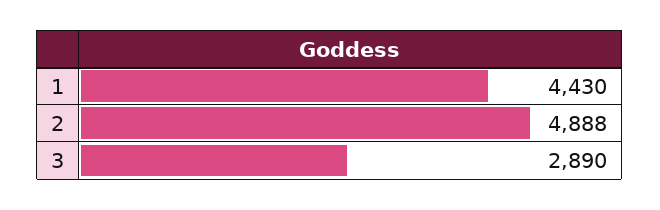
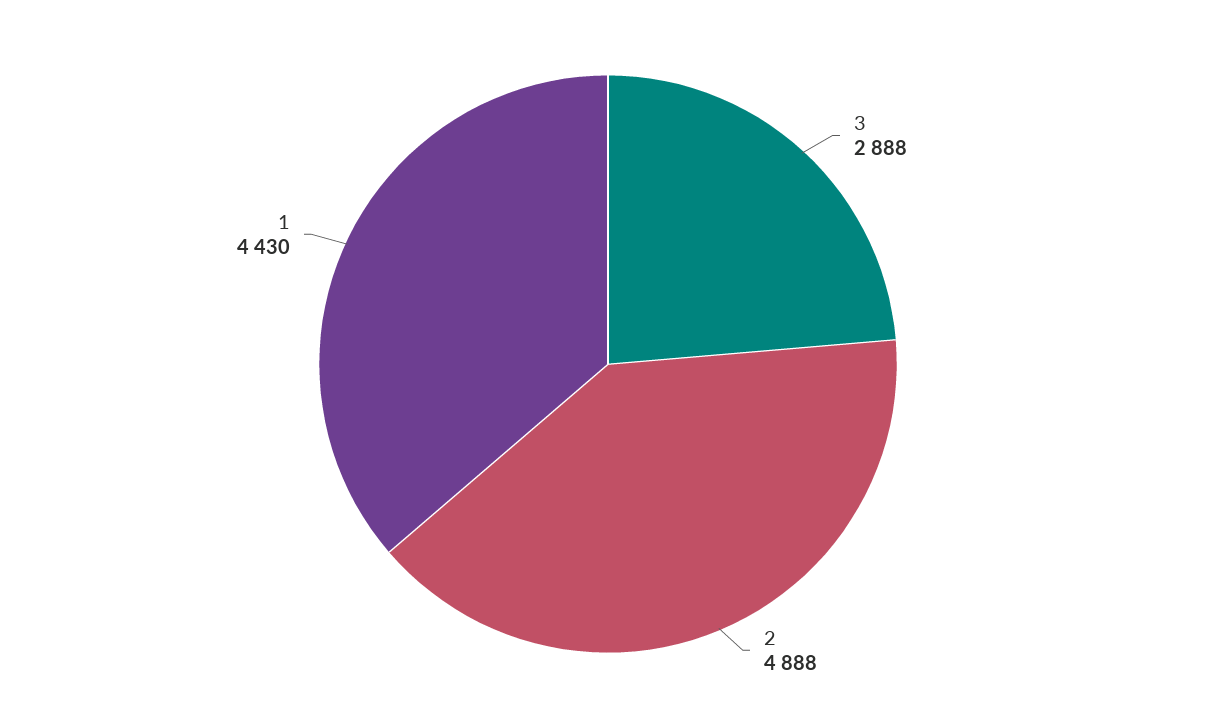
  {
    "1": 4430,
    "2": 4888,
-   "3": 2890
+   "3": 2888
  }

